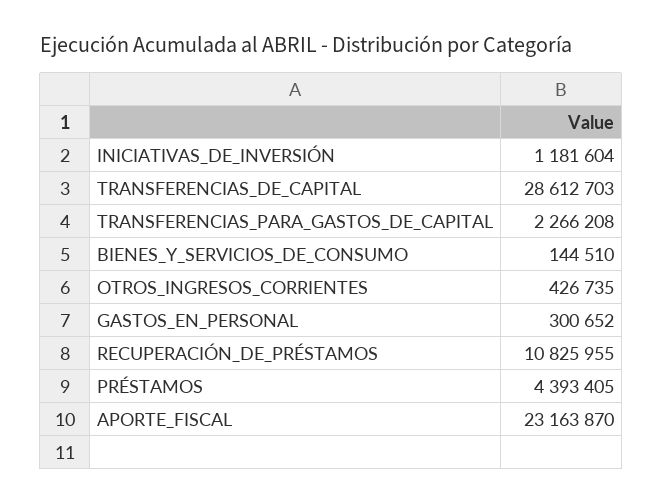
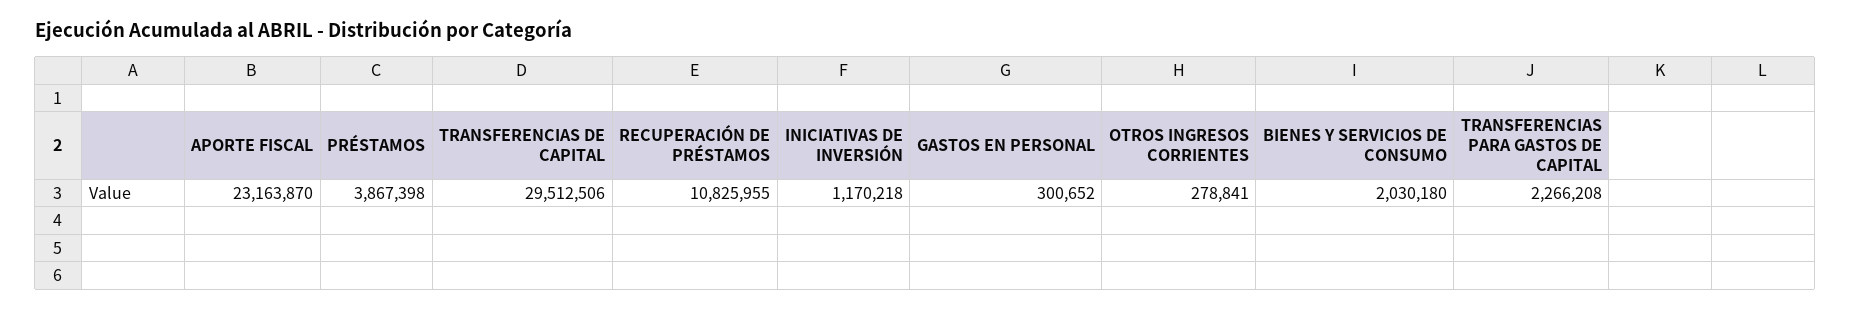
  {
-   "INICIATIVAS_DE_INVERSIÓN": 1181604,
+   "INICIATIVAS_DE_INVERSIÓN": 1170218,
-   "TRANSFERENCIAS_DE_CAPITAL": 28612703,
+   "TRANSFERENCIAS_DE_CAPITAL": 29512506,
    "TRANSFERENCIAS_PARA_GASTOS_DE_CAPITAL": 2266208,
-   "BIENES_Y_SERVICIOS_DE_CONSUMO": 144510,
+   "BIENES_Y_SERVICIOS_DE_CONSUMO": 2030180,
-   "OTROS_INGRESOS_CORRIENTES": 426735,
+   "OTROS_INGRESOS_CORRIENTES": 278841,
    "GASTOS_EN_PERSONAL": 300652,
    "RECUPERACIÓN_DE_PRÉSTAMOS": 10825955,
-   "PRÉSTAMOS": 4393405,
+   "PRÉSTAMOS": 3867398,
    "APORTE_FISCAL": 23163870
  }

